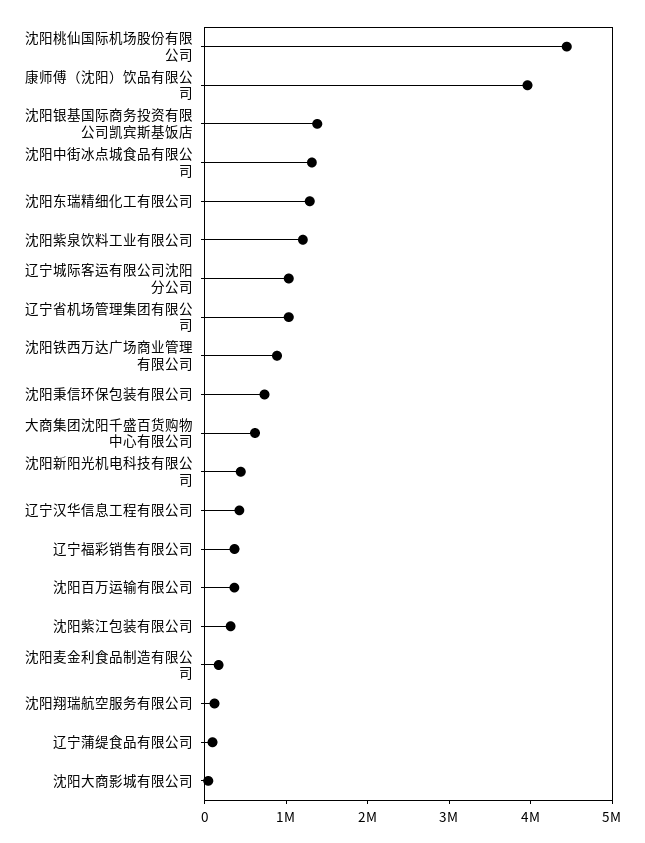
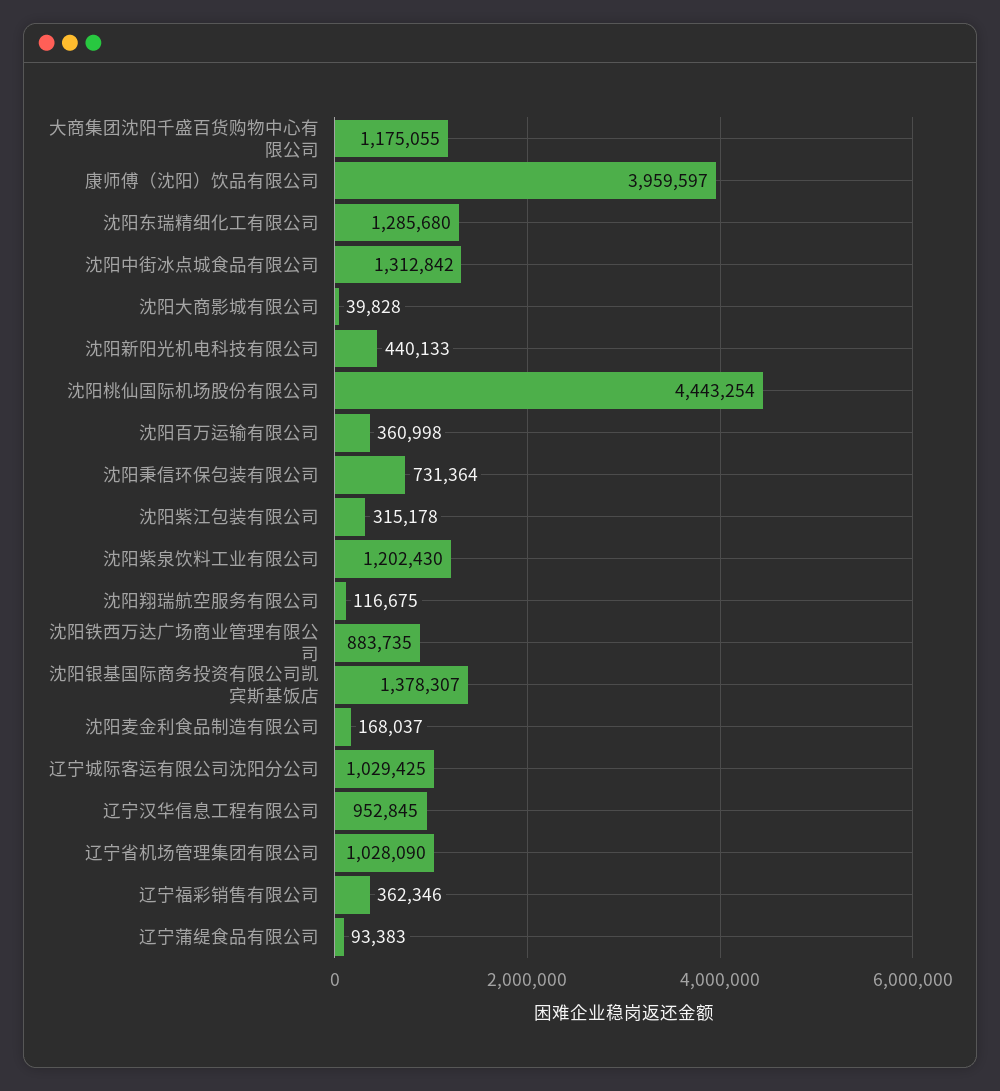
  {
    "沈阳桃仙国际机场股份有限公司": 4443254,
    "康师傅（沈阳）饮品有限公司": 3959597,
    "沈阳银基国际商务投资有限公司凯宾斯基饭店": 1378307,
    "沈阳中街冰点城食品有限公司": 1312842,
    "沈阳东瑞精细化工有限公司": 1285680,
    "沈阳紫泉饮料工业有限公司": 1202430,
    "辽宁城际客运有限公司沈阳分公司": 1029425,
    "辽宁省机场管理集团有限公司": 1028090,
    "沈阳铁西万达广场商业管理有限公司": 883735,
    "沈阳秉信环保包装有限公司": 731364,
-   "大商集团沈阳千盛百货购物中心有限公司": 600000,
+   "大商集团沈阳千盛百货购物中心有限公司": 1175055,
    "沈阳新阳光机电科技有限公司": 440133,
-   "辽宁汉华信息工程有限公司": 400000,
+   "辽宁汉华信息工程有限公司": 952845,
    "辽宁福彩销售有限公司": 362346,
    "沈阳百万运输有限公司": 360998,
    "沈阳紫江包装有限公司": 315178,
    "沈阳麦金利食品制造有限公司": 168037,
    "沈阳翔瑞航空服务有限公司": 116675,
    "辽宁蒲缇食品有限公司": 93383,
    "沈阳大商影城有限公司": 39828
  }

